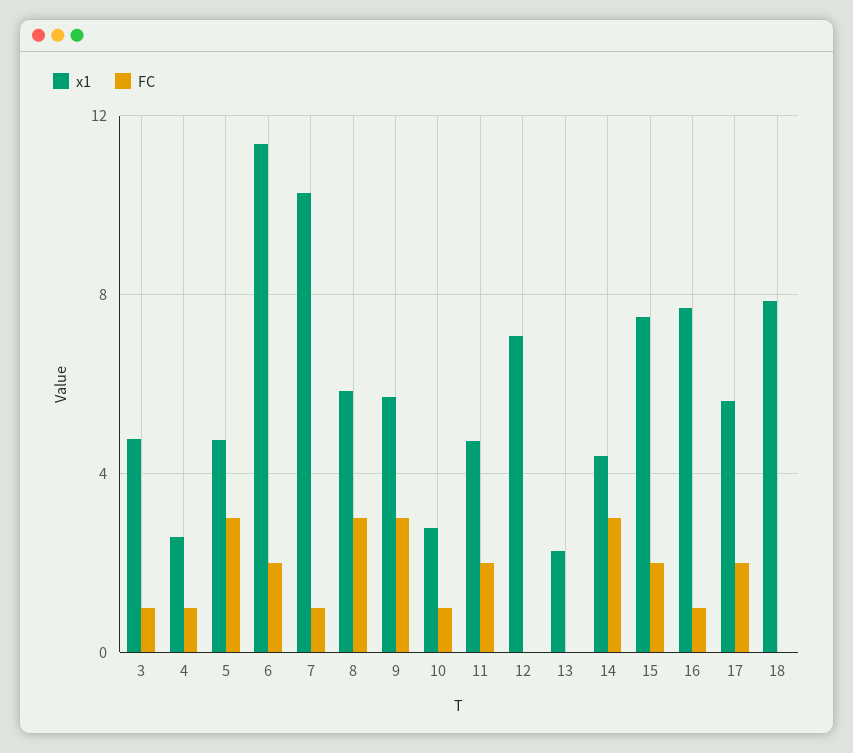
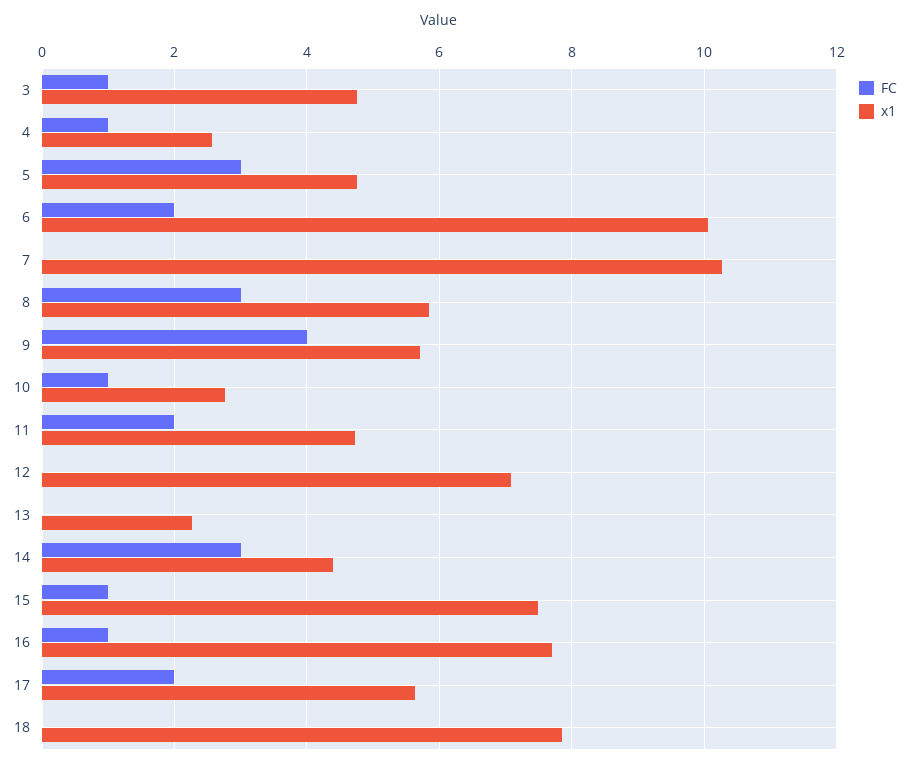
  {
    "x1": {
      "3": 4.8,
      "4": 2.6,
      "5": 4.8,
-     "6": 11.5,
+     "6": 10,
      "7": 10.2,
      "8": 5.8,
      "9": 5.8,
      "10": 2.8,
      "11": 4.8,
      "12": 7,
      "13": 2.2,
      "14": 4.4,
      "15": 7.4,
      "16": 7.8,
      "17": 5.6,
      "18": 7.8
    },
    "FC": {
      "3": 1,
      "4": 1,
      "5": 3,
      "6": 2,
-     "7": 1,
+     "7": 0,
      "8": 3,
-     "9": 3,
+     "9": 4,
      "10": 1,
      "11": 2,
      "12": 0,
      "13": 0,
      "14": 3,
-     "15": 2,
+     "15": 1,
      "16": 1,
      "17": 2,
      "18": 0
    }
  }

